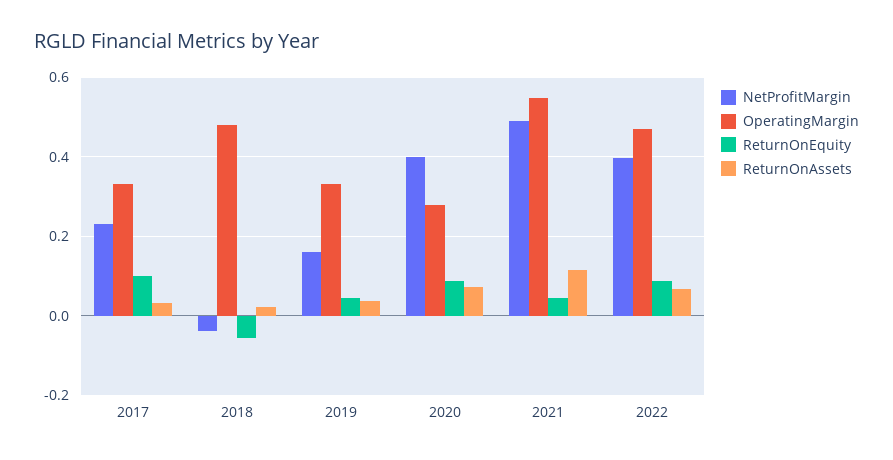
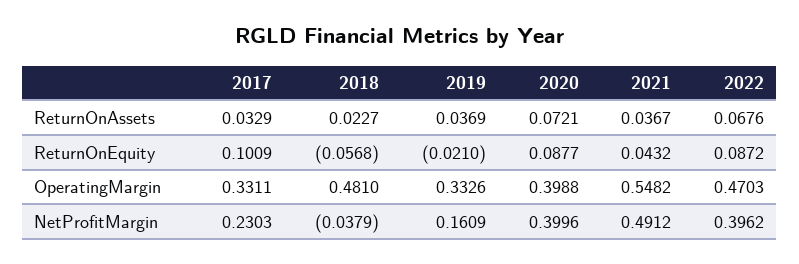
  {
    "NetProfitMargin": {
      "2017": 0.2303,
      "2018": -0.0379,
      "2019": 0.1609,
      "2020": 0.3996,
      "2021": 0.4912,
      "2022": 0.3962
    },
    "OperatingMargin": {
      "2017": 0.3311,
      "2018": 0.481,
      "2019": 0.3326,
-     "2020": 0.28,
+     "2020": 0.3988,
      "2021": 0.5482,
      "2022": 0.4703
    },
    "ReturnOnEquity": {
      "2017": 0.1009,
      "2018": -0.0568,
-     "2019": 0.04,
+     "2019": -0.021,
      "2020": 0.0877,
      "2021": 0.0432,
      "2022": 0.0872
    },
    "ReturnOnAssets": {
      "2017": 0.0329,
      "2018": 0.0227,
      "2019": 0.0369,
      "2020": 0.0721,
-     "2021": 0.12,
+     "2021": 0.0367,
      "2022": 0.0676
    }
  }

